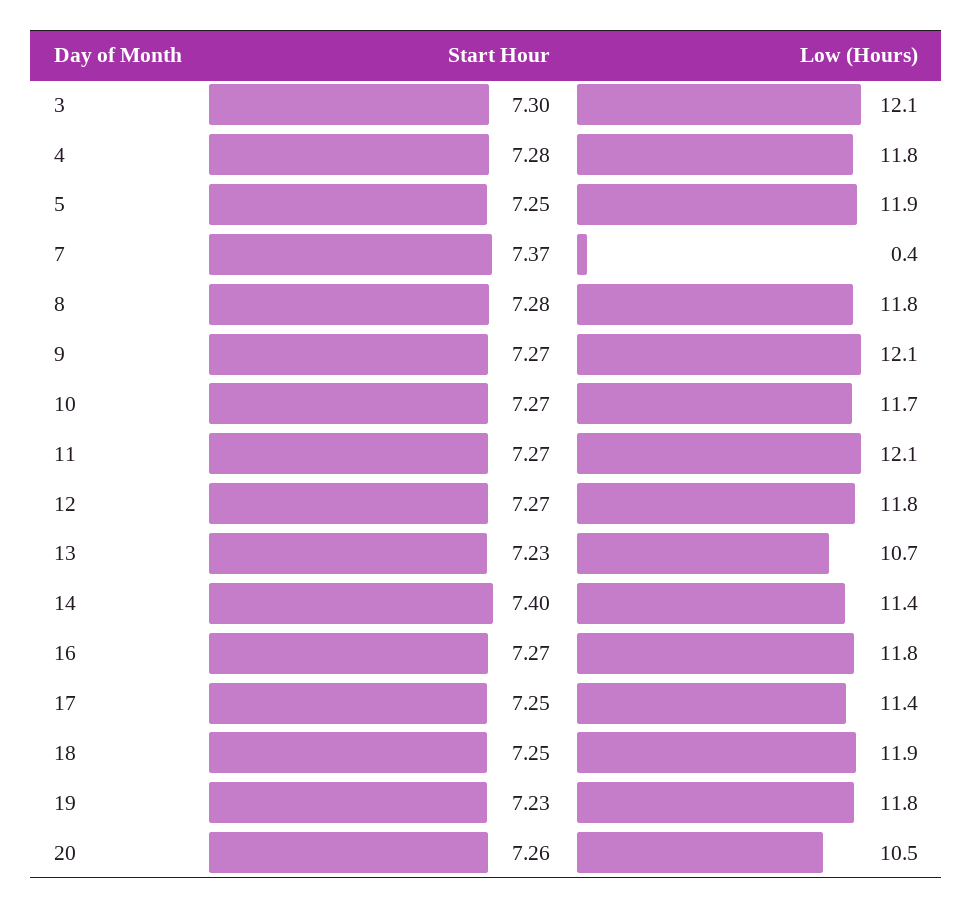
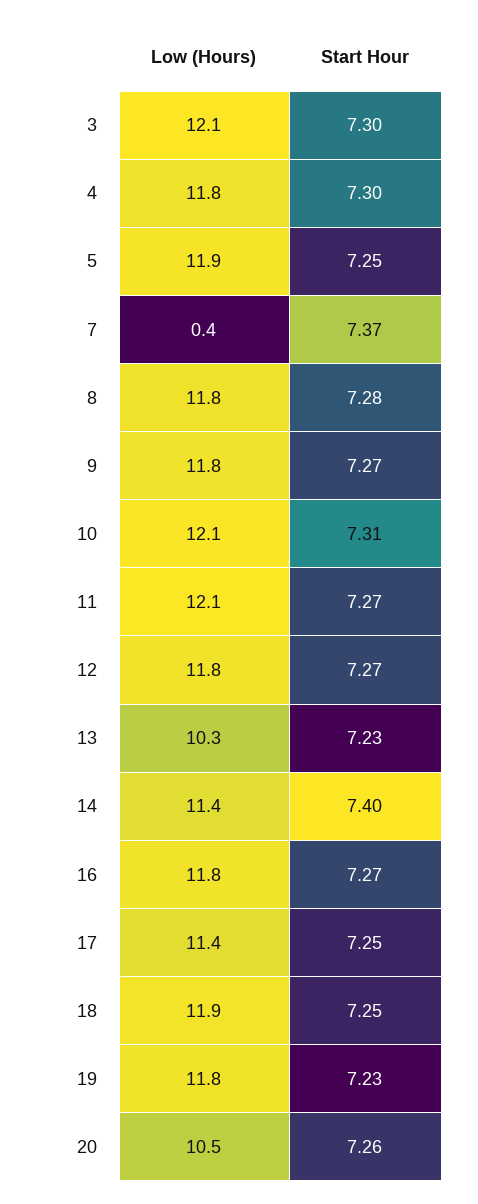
  {
    "Start Hour": {
      "3": 7.3,
-     "4": 7.28,
+     "4": 7.3,
      "5": 7.25,
      "7": 7.37,
      "8": 7.28,
      "9": 7.27,
-     "10": 7.27,
+     "10": 7.31,
      "11": 7.27,
      "12": 7.27,
      "13": 7.23,
      "14": 7.4,
      "16": 7.27,
      "17": 7.25,
      "18": 7.25,
      "19": 7.23,
      "20": 7.26
    },
    "Low (Hours)": {
      "3": 12.1,
      "4": 11.8,
      "5": 11.9,
      "7": 0.4,
      "8": 11.8,
-     "9": 12.1,
+     "9": 11.8,
-     "10": 11.7,
+     "10": 12.1,
      "11": 12.1,
      "12": 11.8,
-     "13": 10.7,
+     "13": 10.3,
      "14": 11.4,
      "16": 11.8,
      "17": 11.4,
      "18": 11.9,
      "19": 11.8,
      "20": 10.5
    }
  }

